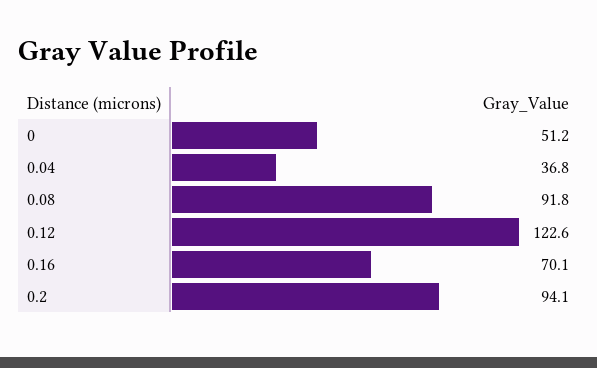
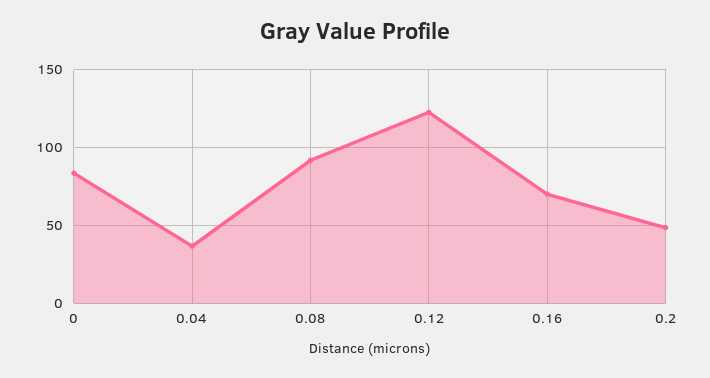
  {
-   "0": 51.2,
+   "0": 85,
    "0.04": 36.8,
    "0.08": 91.8,
    "0.12": 122.6,
    "0.16": 70.1,
-   "0.2": 94.1
+   "0.2": 50
  }

